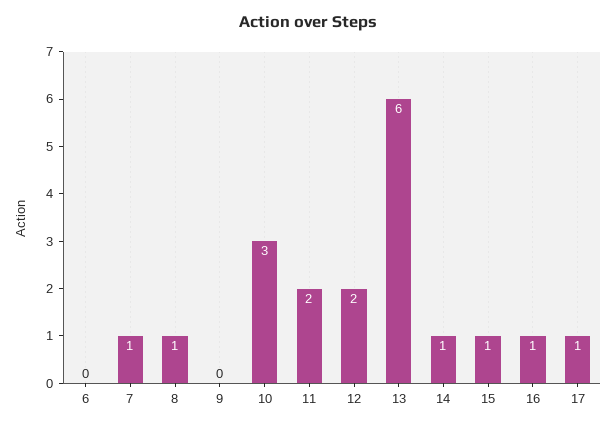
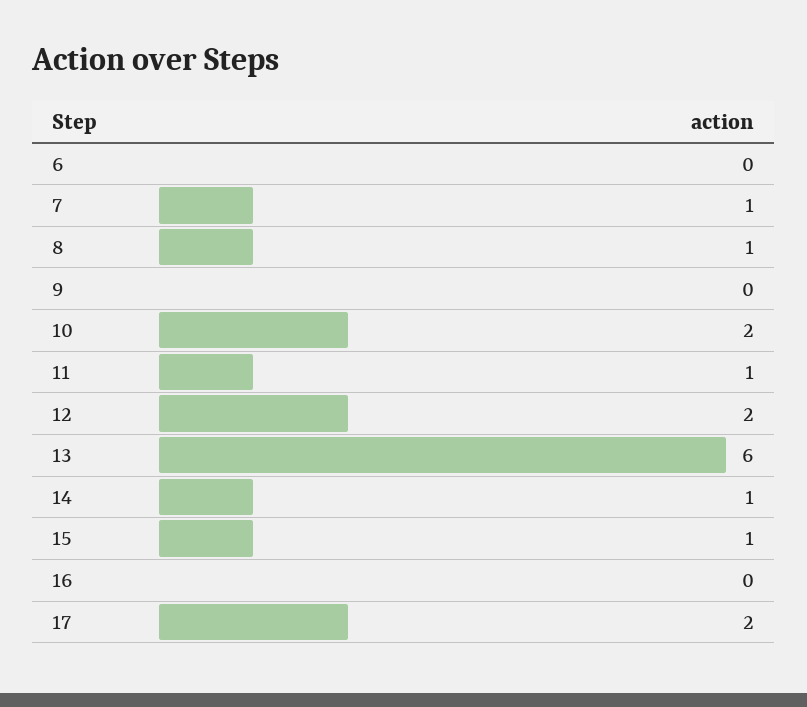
  {
    "6": 0,
    "7": 1,
    "8": 1,
    "9": 0,
-   "10": 3,
+   "10": 2,
-   "11": 2,
+   "11": 1,
    "12": 2,
    "13": 6,
    "14": 1,
    "15": 1,
-   "16": 1,
+   "16": 0,
-   "17": 1
+   "17": 2
  }

